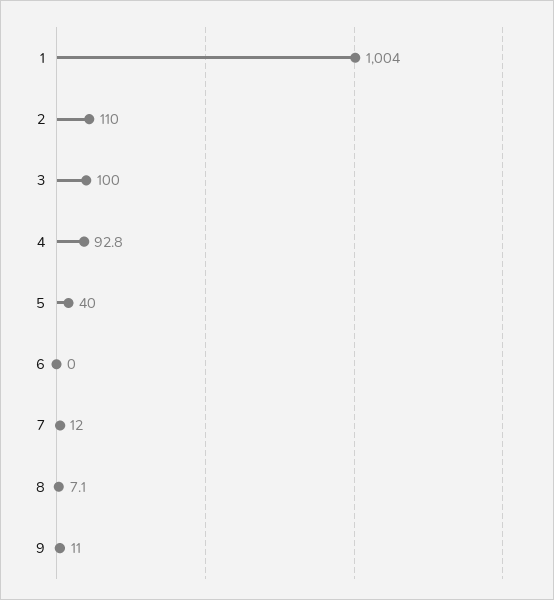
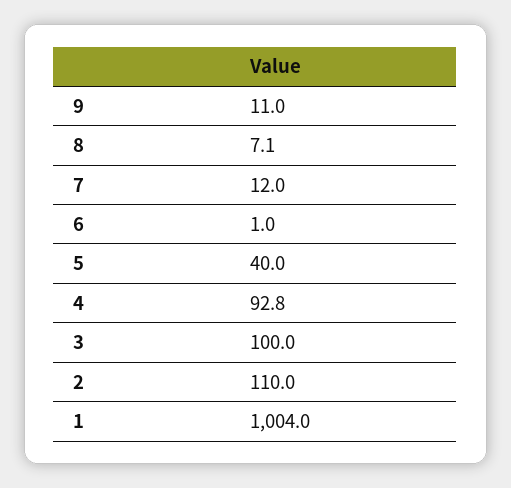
  {
    "1": 1004,
    "2": 110,
    "3": 100,
    "4": 92.8,
    "5": 40,
-   "6": 0,
+   "6": 1,
    "7": 12,
    "8": 7.1,
    "9": 11
  }

